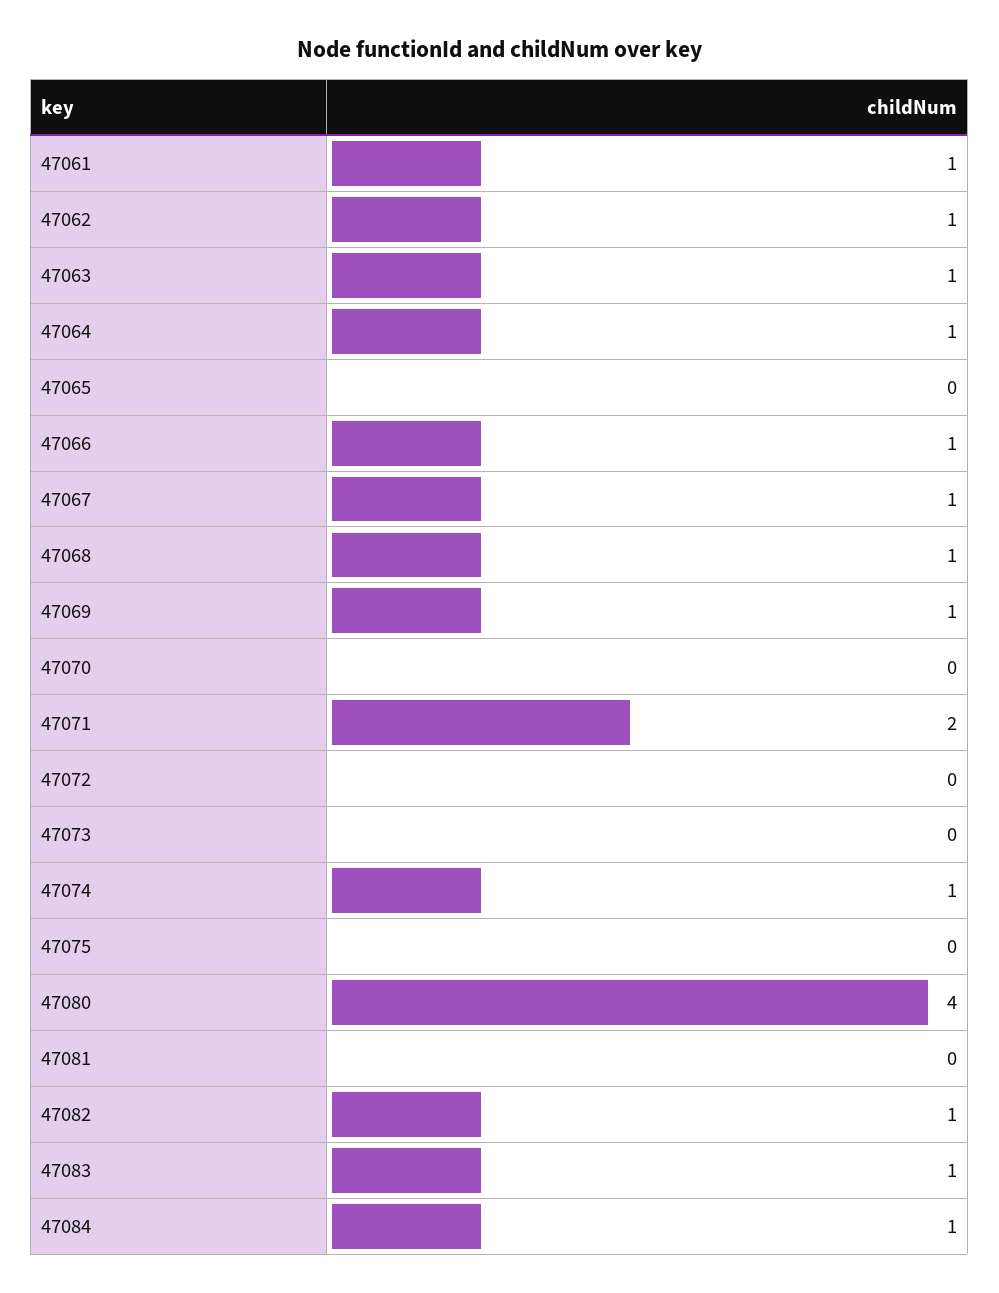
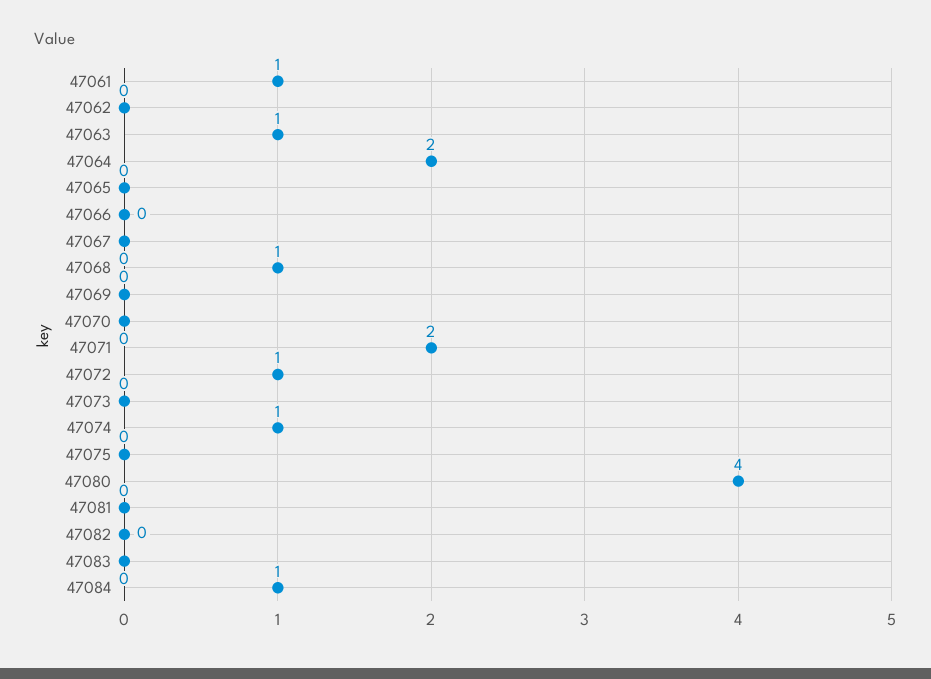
  {
    "47061": 1,
-   "47062": 1,
+   "47062": 0,
    "47063": 1,
-   "47064": 1,
+   "47064": 2,
    "47065": 0,
-   "47066": 1,
+   "47066": 0,
-   "47067": 1,
+   "47067": 0,
    "47068": 1,
-   "47069": 1,
+   "47069": 0,
    "47070": 0,
    "47071": 2,
-   "47072": 0,
+   "47072": 1,
    "47073": 0,
    "47074": 1,
    "47075": 0,
    "47080": 4,
    "47081": 0,
-   "47082": 1,
+   "47082": 0,
-   "47083": 1,
+   "47083": 0,
    "47084": 1
  }

